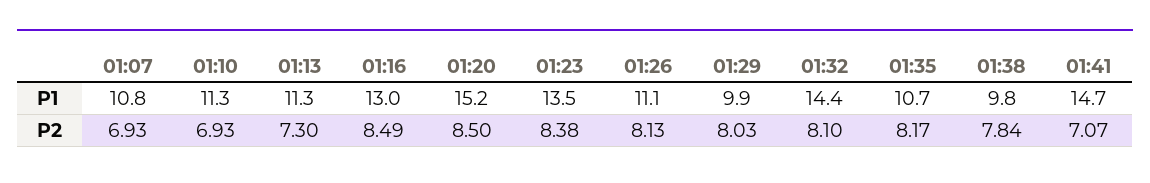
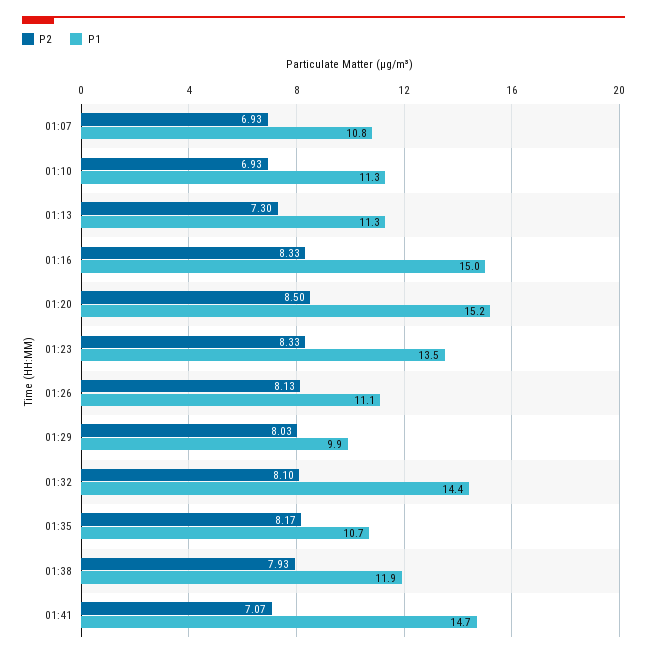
  {
    "P1": {
      "01:07": 10.8,
      "01:10": 11.3,
      "01:13": 11.3,
-     "01:16": 13,
+     "01:16": 15,
      "01:20": 15.2,
      "01:23": 13.5,
      "01:26": 11.1,
      "01:29": 9.9,
      "01:32": 14.4,
      "01:35": 10.7,
-     "01:38": 9.8,
+     "01:38": 11.9,
      "01:41": 14.7
    },
    "P2": {
      "01:07": 6.93,
      "01:10": 6.93,
      "01:13": 7.3,
-     "01:16": 8.49,
+     "01:16": 8.33,
      "01:20": 8.5,
-     "01:23": 8.38,
+     "01:23": 8.33,
      "01:26": 8.13,
      "01:29": 8.03,
      "01:32": 8.1,
      "01:35": 8.17,
-     "01:38": 7.84,
+     "01:38": 7.93,
      "01:41": 7.07
    }
  }

